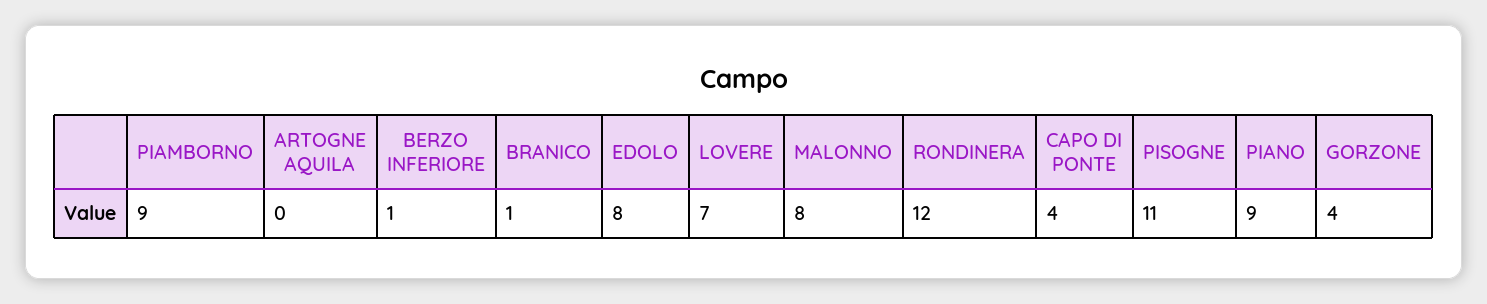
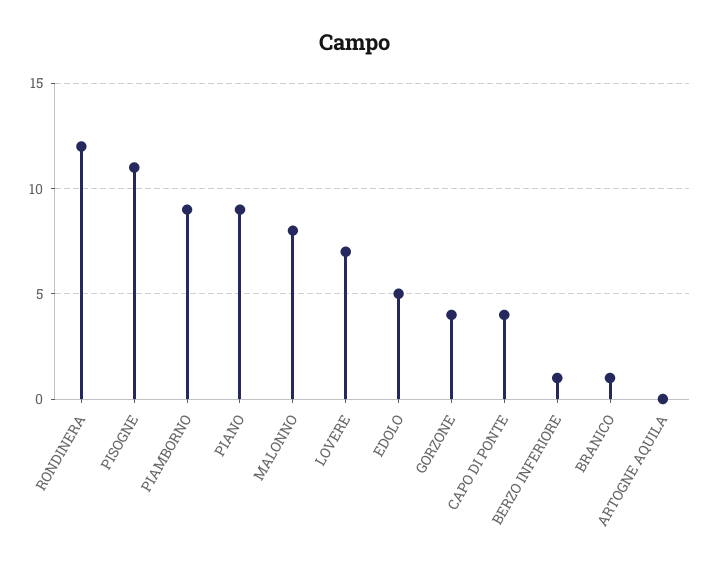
  {
    "PIAMBORNO": 9,
    "ARTOGNE AQUILA": 0,
    "BERZO INFERIORE": 1,
    "BRANICO": 1,
-   "EDOLO": 8,
+   "EDOLO": 5,
    "LOVERE": 7,
    "MALONNO": 8,
    "RONDINERA": 12,
    "CAPO DI PONTE": 4,
    "PISOGNE": 11,
    "PIANO": 9,
    "GORZONE": 4
  }

